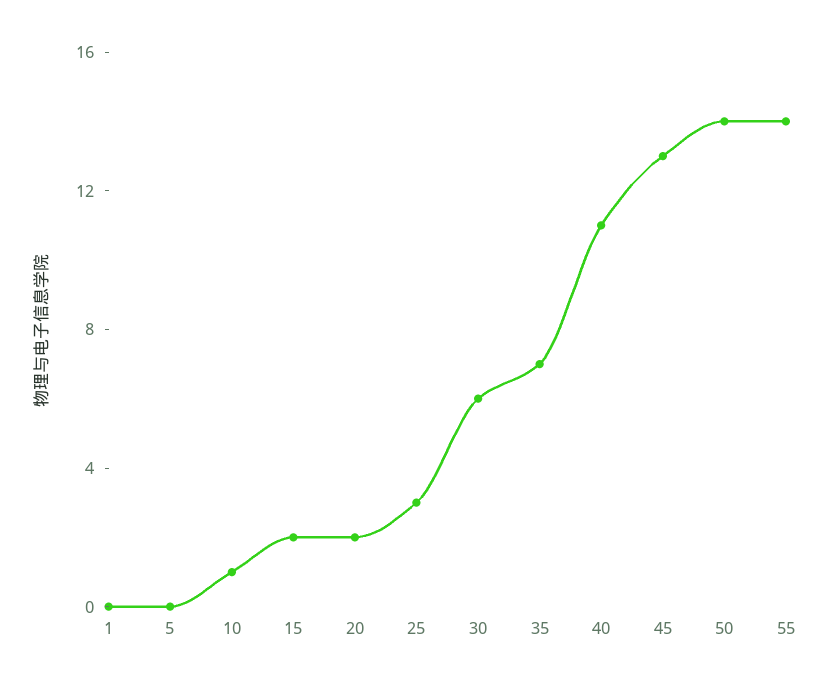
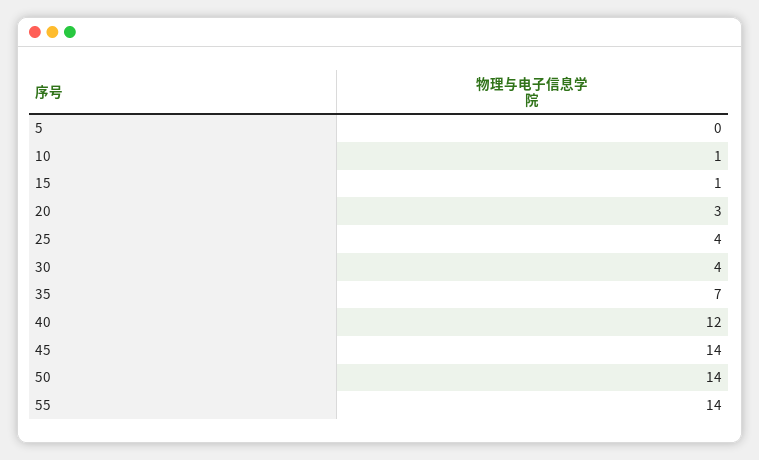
  {
-   "1": 0,
    "5": 0,
    "10": 1,
-   "15": 2,
+   "15": 1,
-   "20": 2,
+   "20": 3,
-   "25": 3,
+   "25": 4,
-   "30": 6,
+   "30": 4,
    "35": 7,
-   "40": 11,
+   "40": 12,
-   "45": 13,
+   "45": 14,
    "50": 14,
    "55": 14
  }

